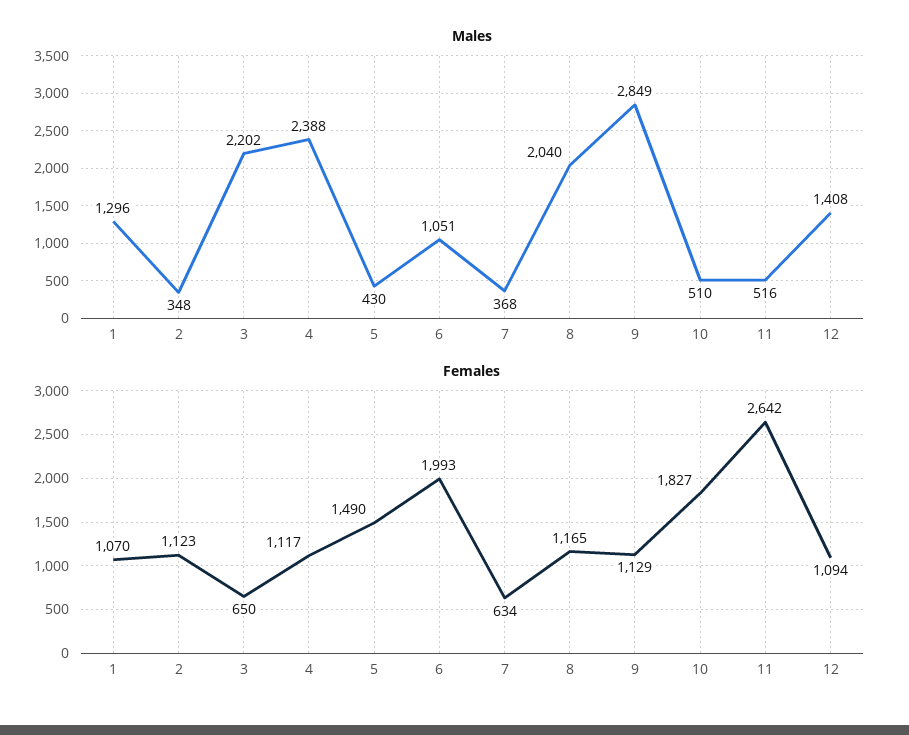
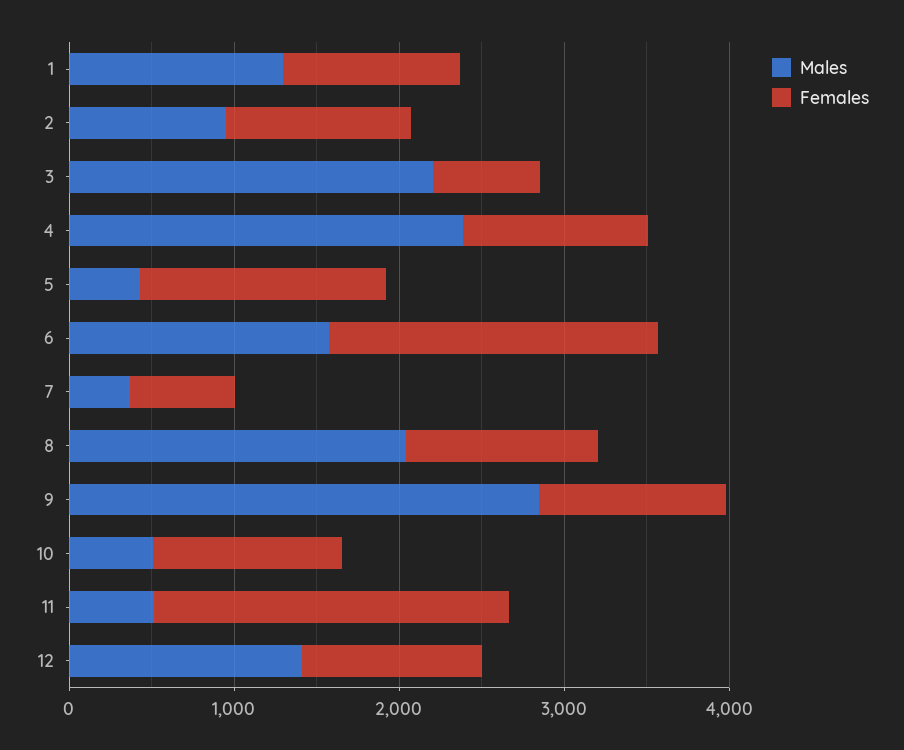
  {
    "Males": {
      "1": 1296,
-     "2": 348,
+     "2": 1000,
      "3": 2202,
      "4": 2388,
      "5": 430,
-     "6": 1051,
+     "6": 1600,
      "7": 368,
      "8": 2040,
      "9": 2849,
      "10": 510,
      "11": 516,
      "12": 1408
    },
    "Females": {
      "1": 1070,
      "2": 1123,
      "3": 650,
      "4": 1117,
      "5": 1490,
      "6": 1993,
      "7": 634,
      "8": 1165,
      "9": 1129,
-     "10": 1827,
+     "10": 1200,
-     "11": 2642,
+     "11": 2200,
      "12": 1094
    }
  }

